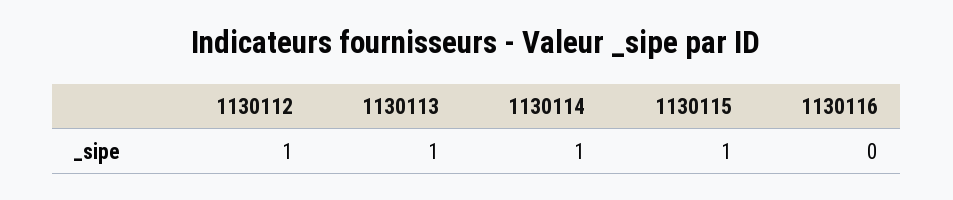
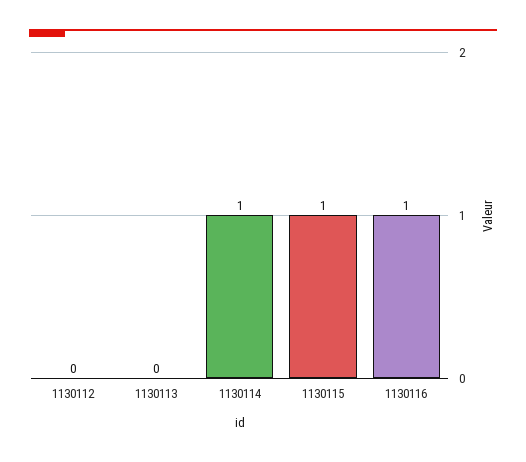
  {
-   "1130112": 1,
+   "1130112": 0,
-   "1130113": 1,
+   "1130113": 0,
    "1130114": 1,
    "1130115": 1,
-   "1130116": 0
+   "1130116": 1
  }

